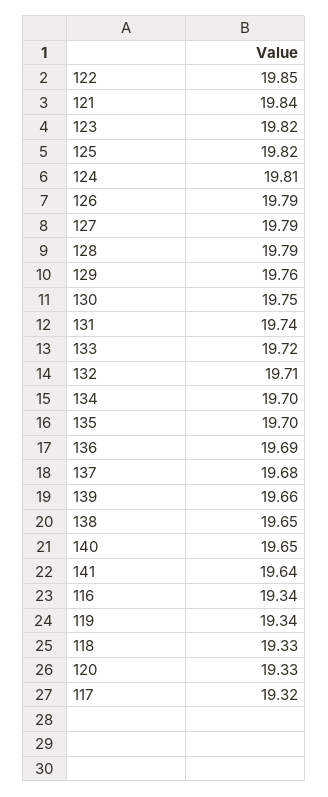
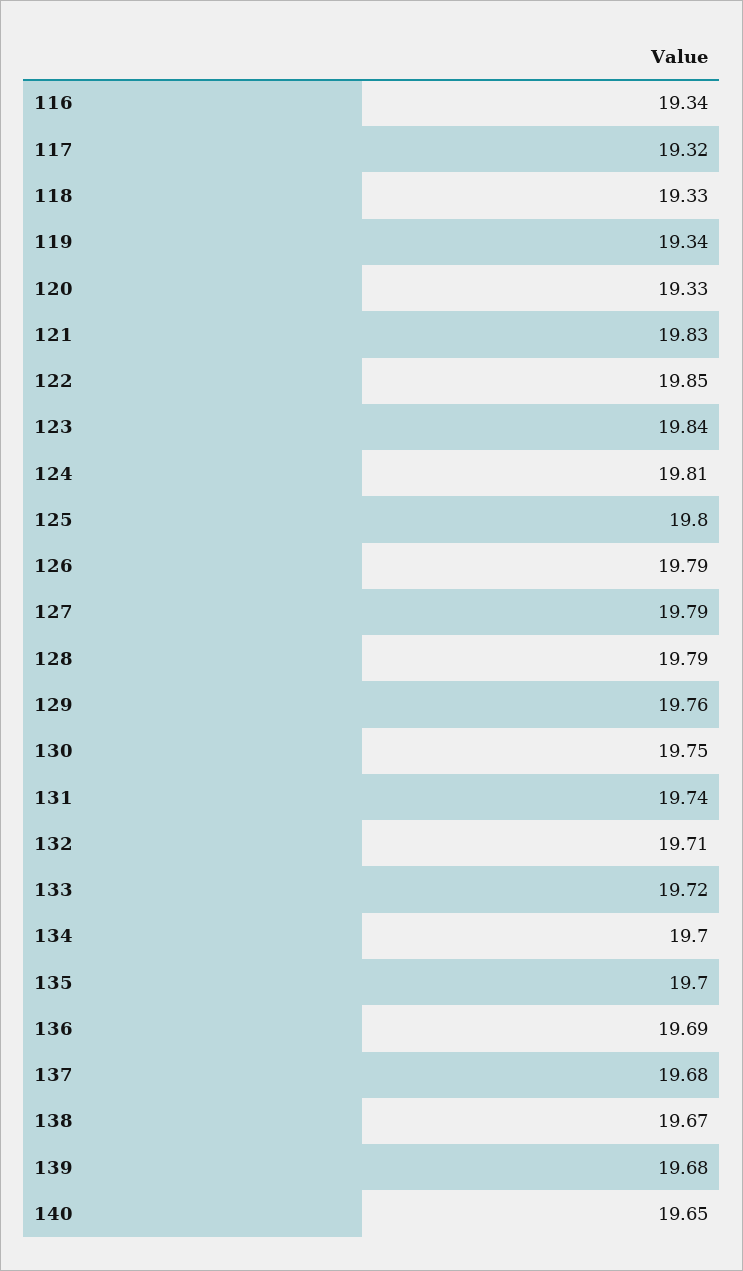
  {
    "122": 19.85,
-   "121": 19.84,
+   "121": 19.83,
-   "123": 19.82,
+   "123": 19.84,
-   "125": 19.82,
+   "125": 19.8,
    "124": 19.81,
    "126": 19.79,
    "127": 19.79,
    "128": 19.79,
    "129": 19.76,
    "130": 19.75,
    "131": 19.74,
    "133": 19.72,
    "132": 19.71,
    "134": 19.7,
    "135": 19.7,
    "136": 19.69,
    "137": 19.68,
-   "139": 19.66,
+   "139": 19.68,
-   "138": 19.65,
+   "138": 19.67,
    "140": 19.65,
-   "141": 19.64,
    "116": 19.34,
    "119": 19.34,
    "118": 19.33,
    "120": 19.33,
    "117": 19.32
  }

